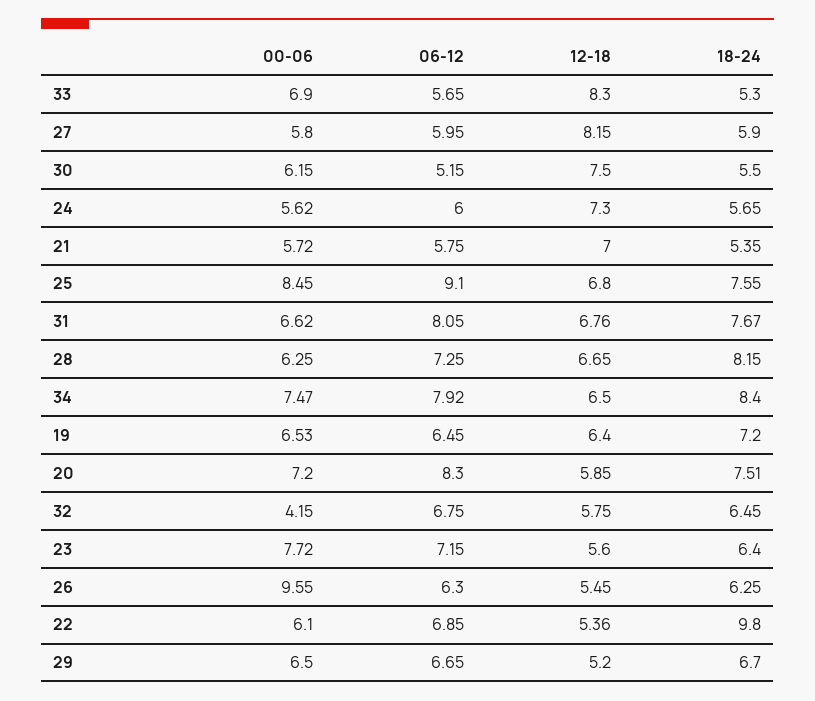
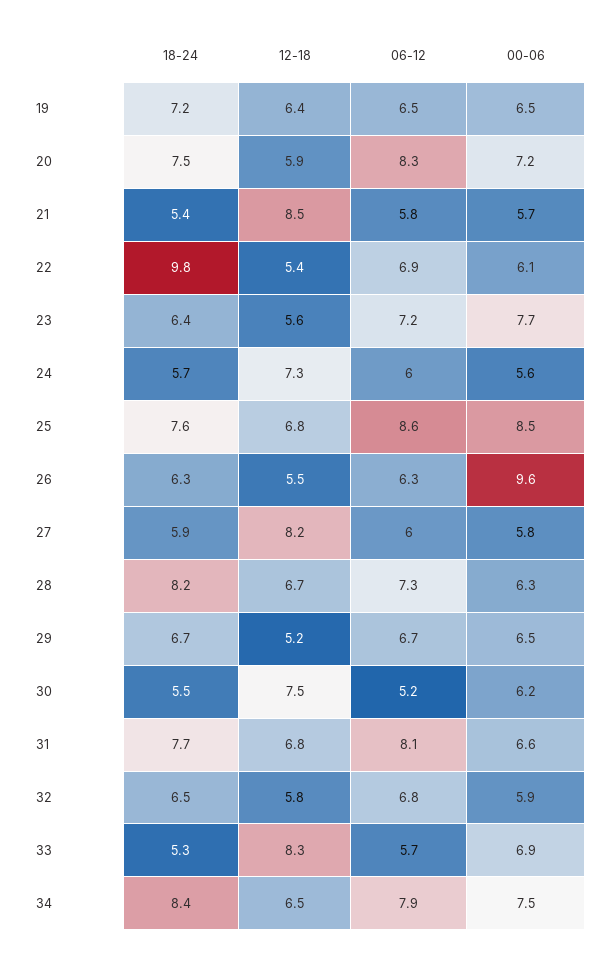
  {
    "00-06": {
      "33": 6.9,
      "27": 5.8,
      "30": 6.15,
      "24": 5.62,
      "21": 5.72,
      "25": 8.45,
      "31": 6.62,
      "28": 6.25,
      "34": 7.47,
      "19": 6.53,
      "20": 7.2,
-     "32": 4.15,
+     "32": 5.9,
      "23": 7.72,
      "26": 9.55,
      "22": 6.1,
      "29": 6.5
    },
    "06-12": {
      "33": 5.65,
      "27": 5.95,
      "30": 5.15,
      "24": 6,
      "21": 5.75,
-     "25": 9.1,
+     "25": 8.6,
      "31": 8.05,
      "28": 7.25,
      "34": 7.92,
      "19": 6.45,
      "20": 8.3,
      "32": 6.75,
      "23": 7.15,
      "26": 6.3,
      "22": 6.85,
      "29": 6.65
    },
    "12-18": {
      "33": 8.3,
      "27": 8.15,
      "30": 7.5,
      "24": 7.3,
-     "21": 7,
+     "21": 8.5,
      "25": 6.8,
      "31": 6.76,
      "28": 6.65,
      "34": 6.5,
      "19": 6.4,
      "20": 5.85,
      "32": 5.75,
      "23": 5.6,
      "26": 5.45,
      "22": 5.36,
      "29": 5.2
    },
    "18-24": {
      "33": 5.3,
      "27": 5.9,
      "30": 5.5,
      "24": 5.65,
      "21": 5.35,
      "25": 7.55,
      "31": 7.67,
      "28": 8.15,
      "34": 8.4,
      "19": 7.2,
      "20": 7.51,
      "32": 6.45,
      "23": 6.4,
      "26": 6.25,
      "22": 9.8,
      "29": 6.7
    }
  }

